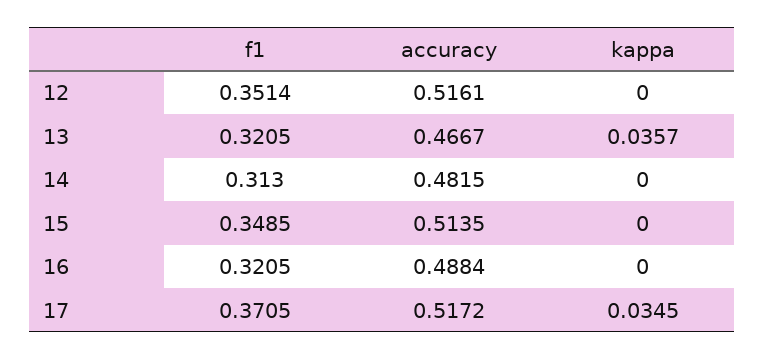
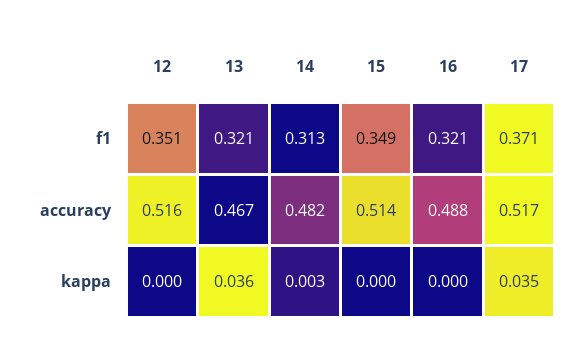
  {
    "f1": {
      "12": 0.3514,
      "13": 0.3205,
      "14": 0.313,
      "15": 0.3485,
      "16": 0.3205,
      "17": 0.3705
    },
    "accuracy": {
      "12": 0.5161,
      "13": 0.4667,
      "14": 0.4815,
      "15": 0.5135,
      "16": 0.4884,
      "17": 0.5172
    },
    "kappa": {
      "12": 0,
      "13": 0.0357,
-     "14": 0,
+     "14": 0.003,
      "15": 0,
      "16": 0,
      "17": 0.0345
    }
  }

